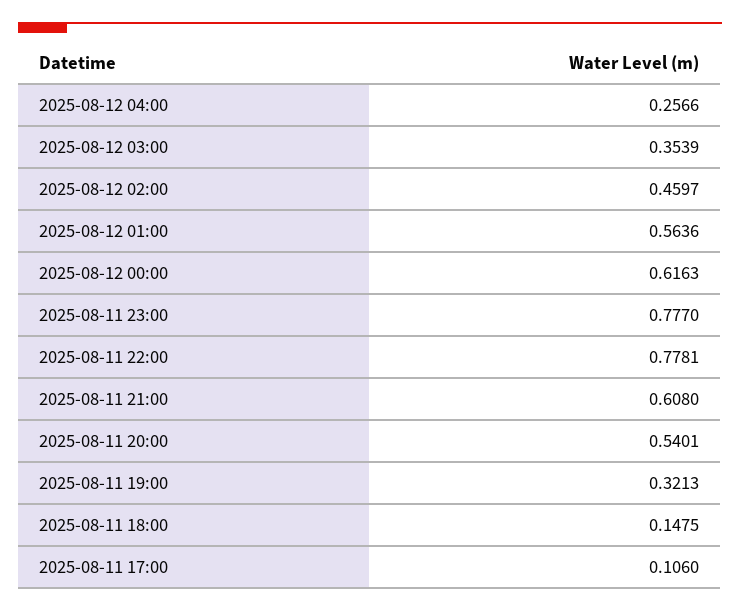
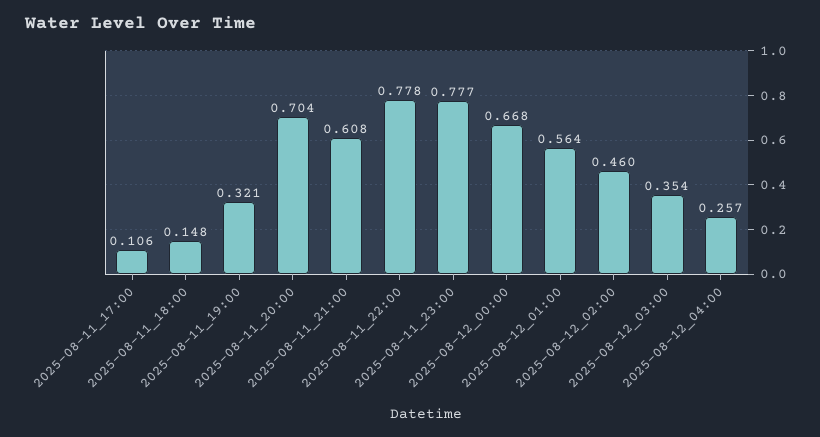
  {
    "2025-08-12 04:00": 0.2566,
    "2025-08-12 03:00": 0.3539,
    "2025-08-12 02:00": 0.4597,
    "2025-08-12 01:00": 0.5636,
-   "2025-08-12 00:00": 0.6163,
+   "2025-08-12 00:00": 0.668,
    "2025-08-11 23:00": 0.777,
    "2025-08-11 22:00": 0.7781,
    "2025-08-11 21:00": 0.608,
-   "2025-08-11 20:00": 0.5401,
+   "2025-08-11 20:00": 0.704,
    "2025-08-11 19:00": 0.3213,
    "2025-08-11 18:00": 0.1475,
    "2025-08-11 17:00": 0.106
  }

